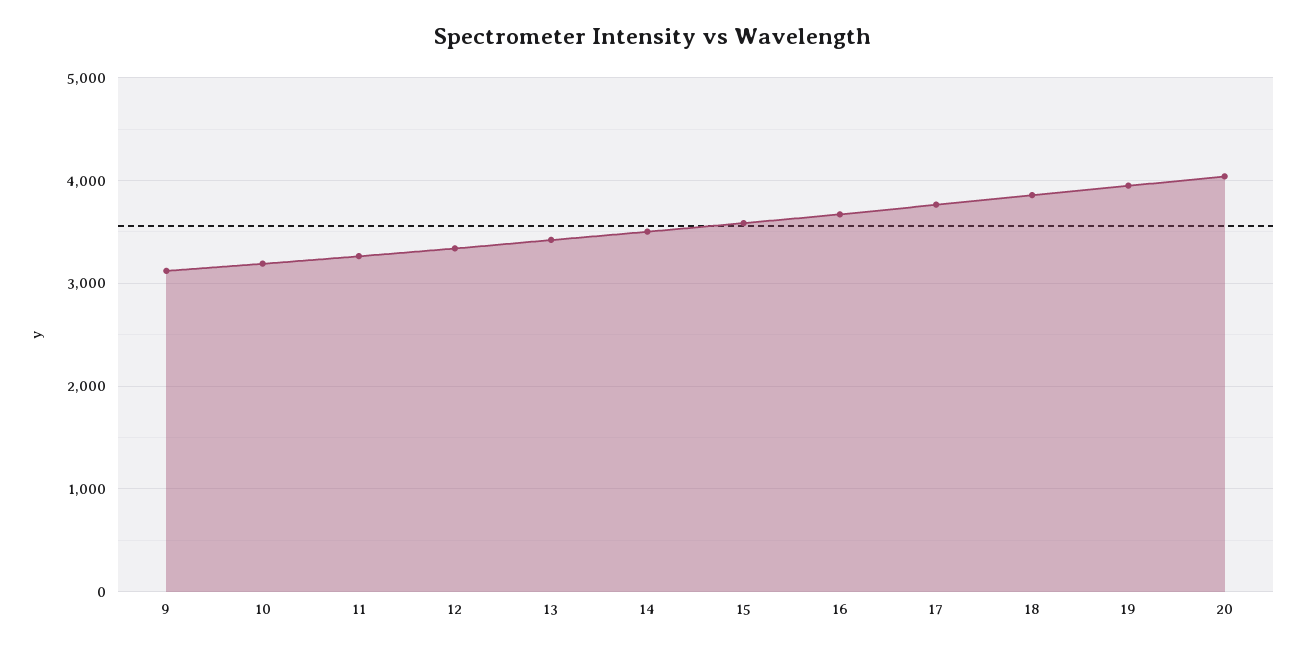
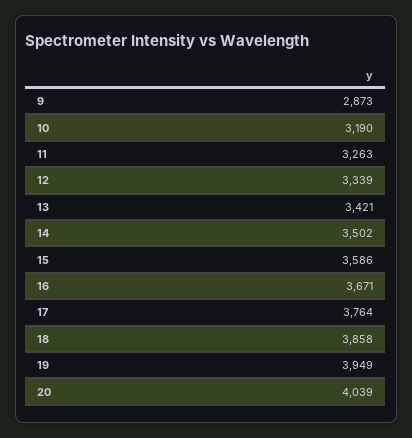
  {
-   "9": 3100,
+   "9": 2873,
    "10": 3190,
    "11": 3263,
    "12": 3339,
    "13": 3421,
    "14": 3502,
    "15": 3586,
    "16": 3671,
    "17": 3764,
    "18": 3858,
    "19": 3949,
    "20": 4039
  }

